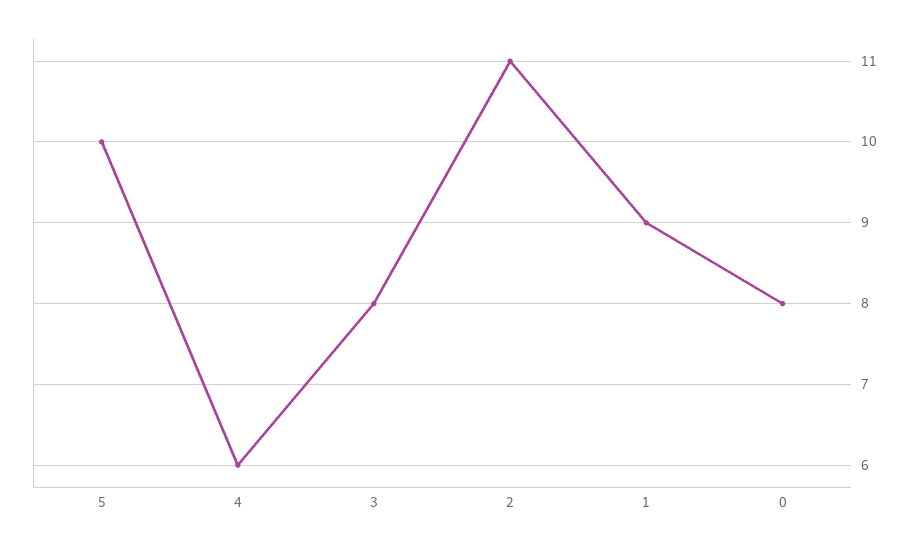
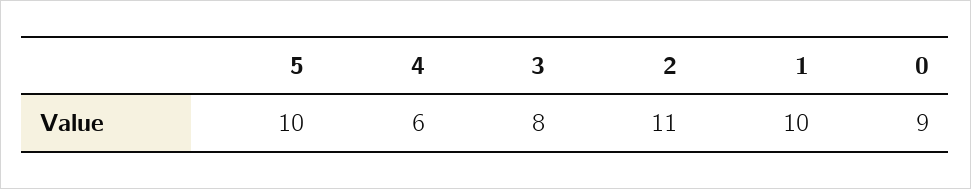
  {
    "5": 10,
    "4": 6,
    "3": 8,
    "2": 11,
-   "1": 9,
+   "1": 10,
-   "0": 8
+   "0": 9
  }

